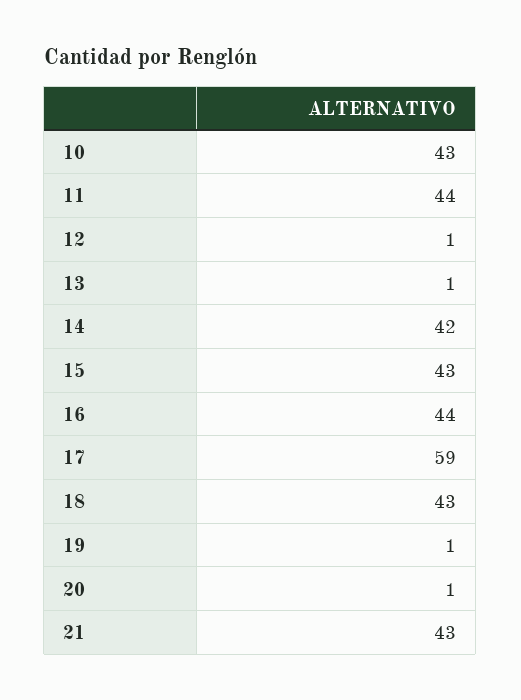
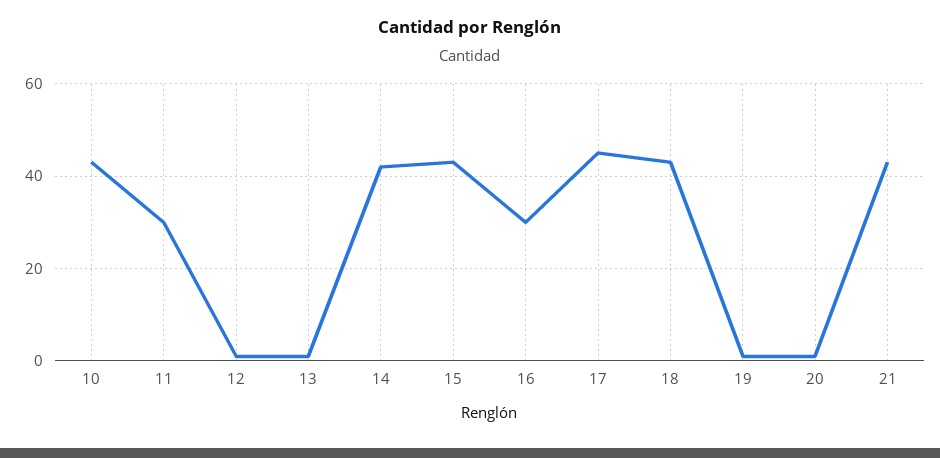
  {
    "10": 43,
-   "11": 44,
+   "11": 30,
    "12": 1,
    "13": 1,
    "14": 42,
    "15": 43,
-   "16": 44,
+   "16": 30,
-   "17": 59,
+   "17": 45,
    "18": 43,
    "19": 1,
    "20": 1,
    "21": 43
  }

